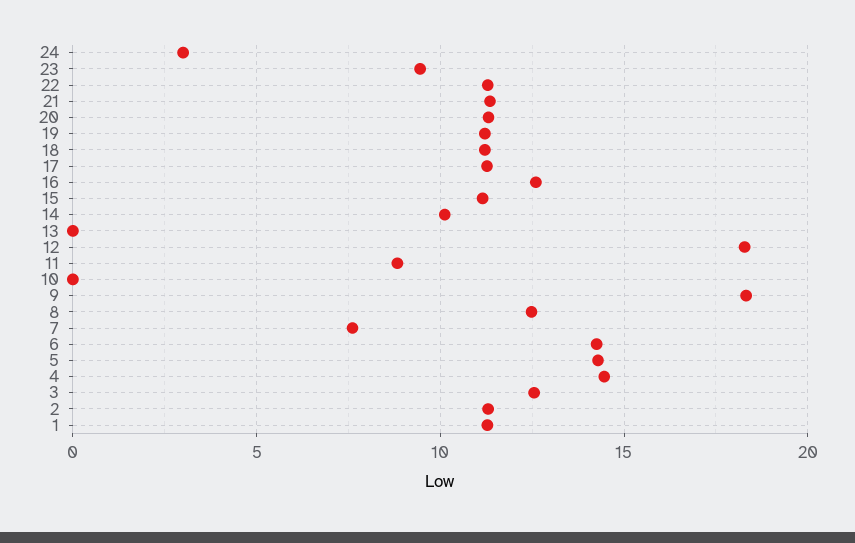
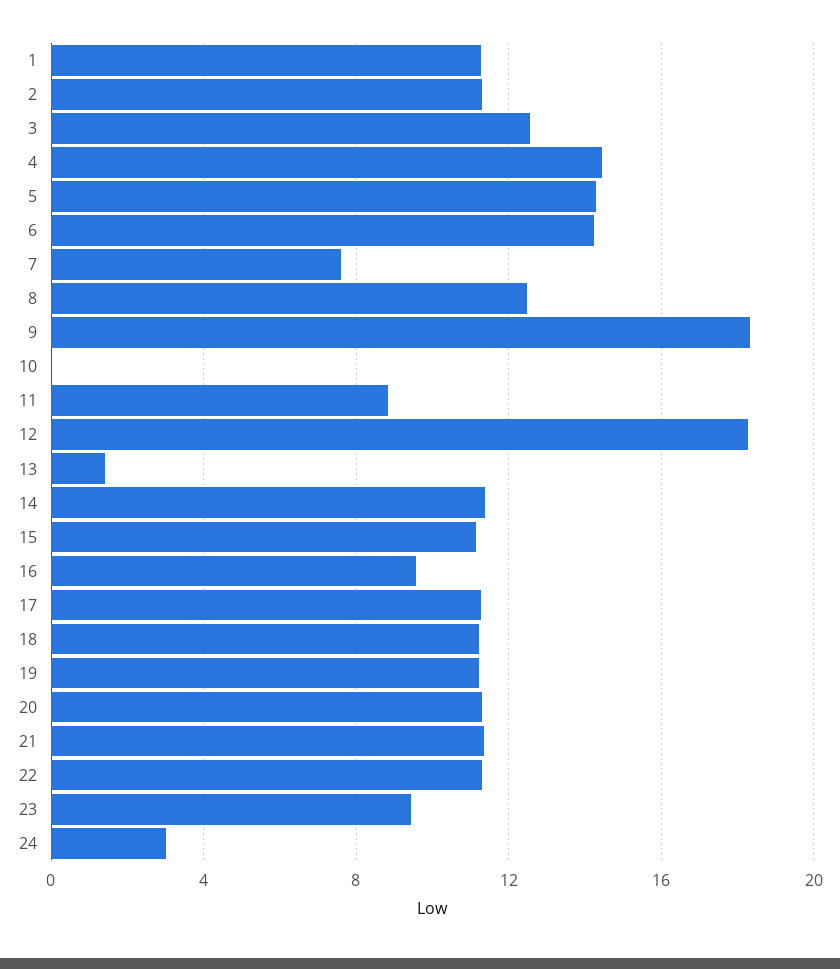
  {
    "24": 3,
    "23": 9.5,
    "22": 11.5,
    "21": 11.5,
    "20": 11.5,
    "19": 11,
    "18": 11,
    "17": 11.5,
-   "16": 12.5,
+   "16": 9.5,
    "15": 11,
-   "14": 10,
+   "14": 11.5,
-   "13": 0,
+   "13": 1.5,
    "12": 18.5,
    "11": 9,
    "10": 0,
    "9": 18.5,
    "8": 12.5,
    "7": 7.5,
    "6": 14.5,
    "5": 14.5,
    "4": 14.5,
    "3": 12.5,
    "2": 11.5,
    "1": 11.5
  }

